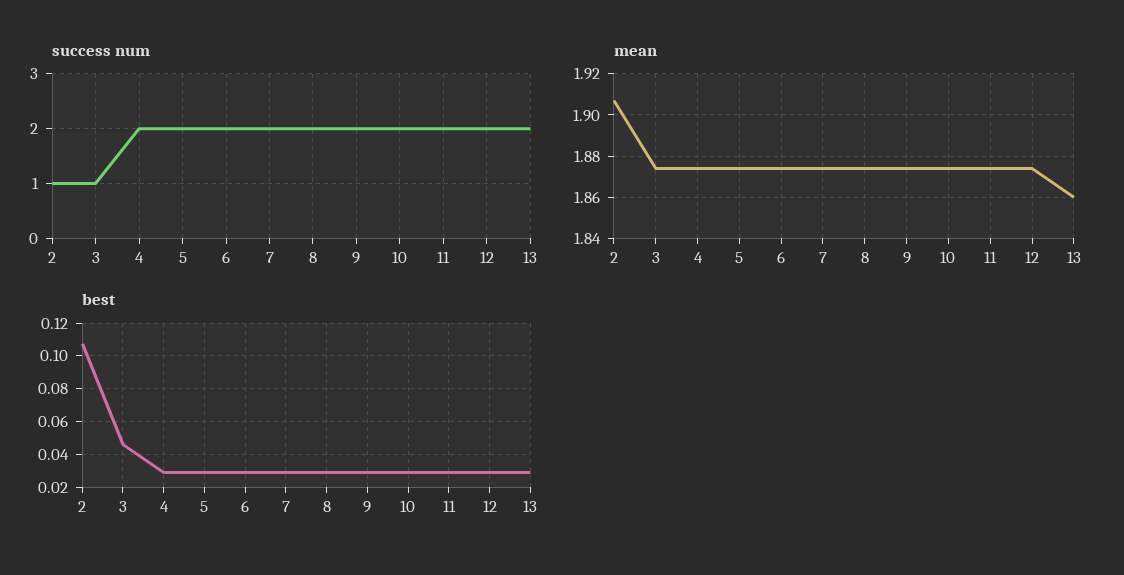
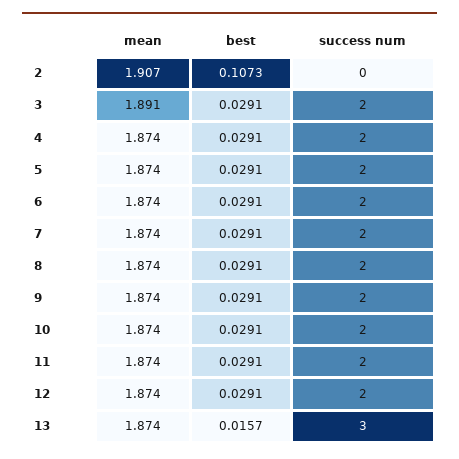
  {
    "success num": {
-     "2": 1,
+     "2": 0,
-     "3": 1,
+     "3": 2,
      "4": 2,
      "5": 2,
      "6": 2,
      "7": 2,
      "8": 2,
      "9": 2,
      "10": 2,
      "11": 2,
      "12": 2,
-     "13": 2
+     "13": 3
    },
    "mean": {
      "2": 1.907,
-     "3": 1.875,
+     "3": 1.891,
      "4": 1.874,
      "5": 1.874,
      "6": 1.874,
      "7": 1.874,
      "8": 1.874,
      "9": 1.874,
      "10": 1.874,
      "11": 1.874,
      "12": 1.874,
-     "13": 1.86
+     "13": 1.874
    },
    "best": {
      "2": 0.1073,
-     "3": 0.045,
+     "3": 0.0291,
      "4": 0.0291,
      "5": 0.0291,
      "6": 0.0291,
      "7": 0.0291,
      "8": 0.0291,
      "9": 0.0291,
      "10": 0.0291,
      "11": 0.0291,
      "12": 0.0291,
-     "13": 0.03
+     "13": 0.0157
    }
  }

